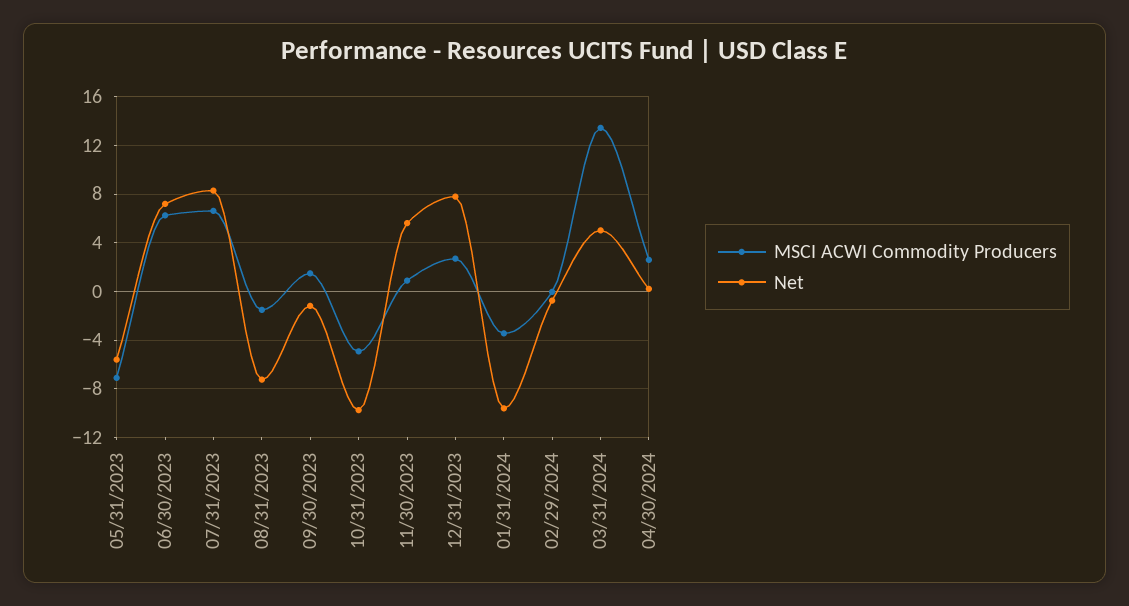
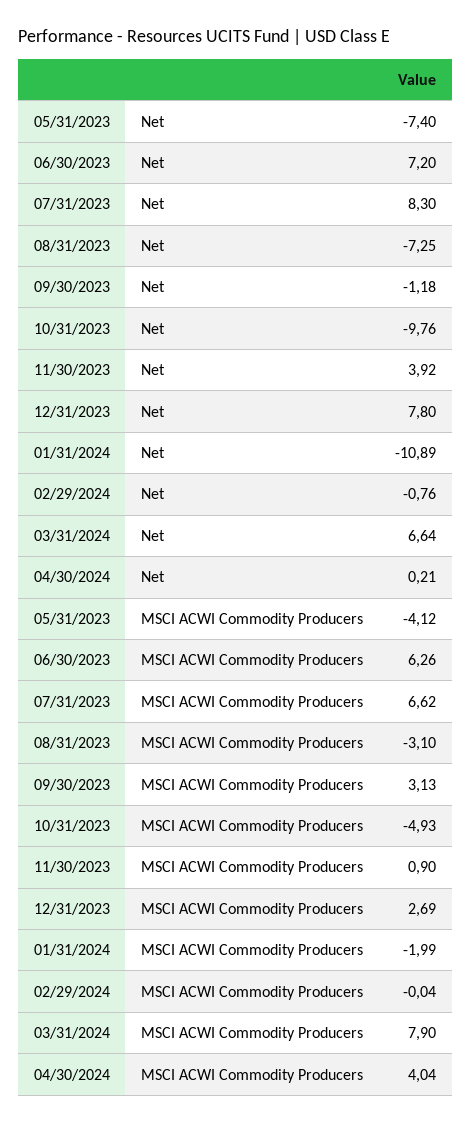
  {
    "MSCI ACWI Commodity Producers": {
-     "05/31/2023": -7,
+     "05/31/2023": -4.12,
      "06/30/2023": 6.26,
      "07/31/2023": 6.62,
-     "08/31/2023": -1.5,
+     "08/31/2023": -3.1,
-     "09/30/2023": 1.5,
+     "09/30/2023": 3.13,
      "10/31/2023": -4.93,
      "11/30/2023": 0.9,
      "12/31/2023": 2.69,
-     "01/31/2024": -3.5,
+     "01/31/2024": -1.99,
      "02/29/2024": -0.04,
-     "03/31/2024": 13.5,
+     "03/31/2024": 7.9,
-     "04/30/2024": 2.5
+     "04/30/2024": 4.04
    },
    "Net": {
-     "05/31/2023": -5.5,
+     "05/31/2023": -7.4,
      "06/30/2023": 7.2,
      "07/31/2023": 8.3,
      "08/31/2023": -7.25,
      "09/30/2023": -1.18,
      "10/31/2023": -9.76,
-     "11/30/2023": 5.5,
+     "11/30/2023": 3.92,
      "12/31/2023": 7.8,
-     "01/31/2024": -9.5,
+     "01/31/2024": -10.89,
      "02/29/2024": -0.76,
-     "03/31/2024": 5,
+     "03/31/2024": 6.64,
      "04/30/2024": 0.21
    }
  }

